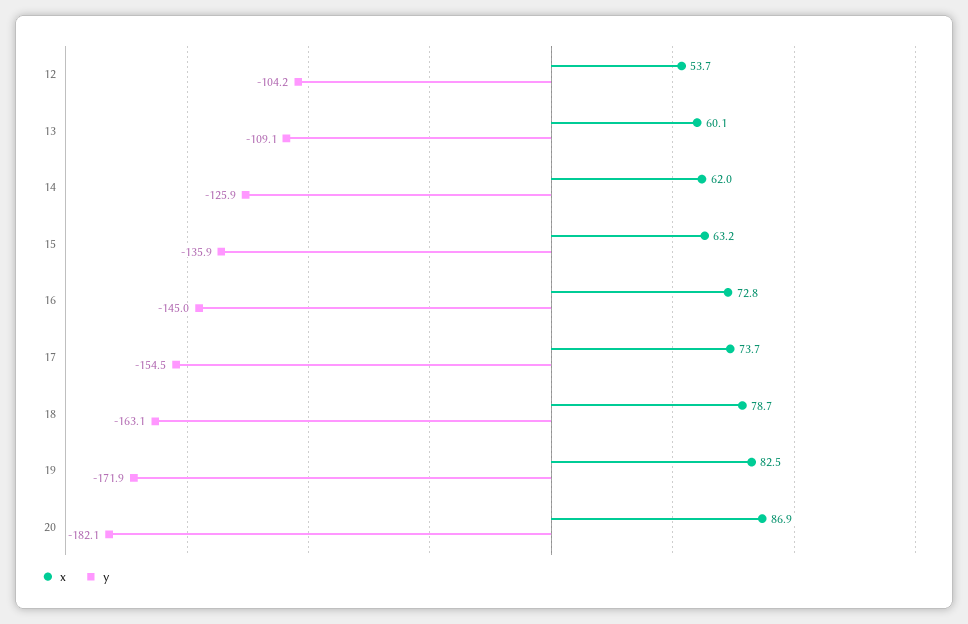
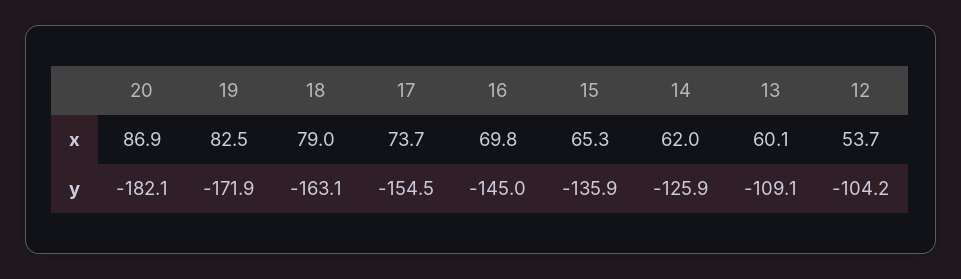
  {
    "x": {
      "12": 53.7,
      "13": 60.1,
      "14": 62,
-     "15": 63.2,
+     "15": 65.3,
-     "16": 72.8,
+     "16": 69.8,
      "17": 73.7,
-     "18": 78.7,
+     "18": 79,
      "19": 82.5,
      "20": 86.9
    },
    "y": {
      "12": -104.2,
      "13": -109.1,
      "14": -125.9,
      "15": -135.9,
      "16": -145,
      "17": -154.5,
      "18": -163.1,
      "19": -171.9,
      "20": -182.1
    }
  }

